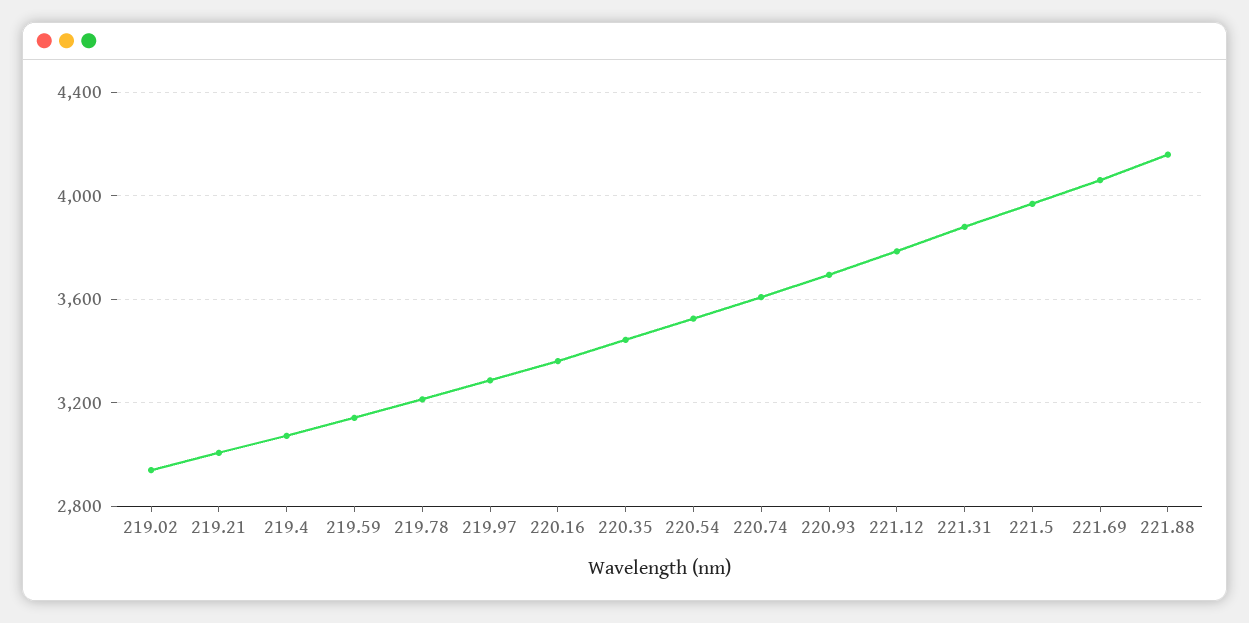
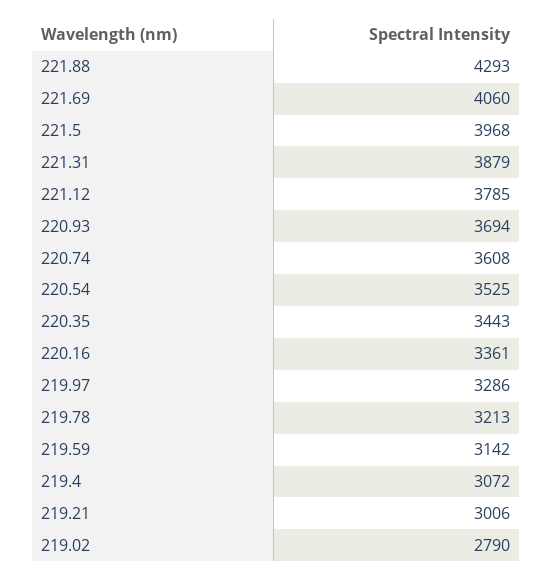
  {
-   "219.02": 2950,
+   "219.02": 2790,
    "219.21": 3006,
    "219.4": 3072,
    "219.59": 3142,
    "219.78": 3213,
    "219.97": 3286,
    "220.16": 3361,
    "220.35": 3443,
    "220.54": 3525,
    "220.74": 3608,
    "220.93": 3694,
    "221.12": 3785,
    "221.31": 3879,
    "221.5": 3968,
    "221.69": 4060,
-   "221.88": 4150
+   "221.88": 4293
  }

